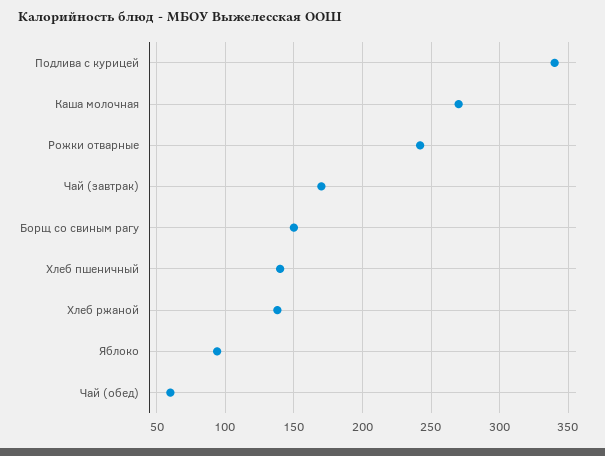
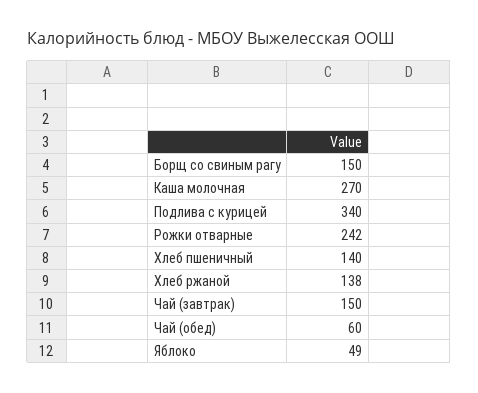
  {
    "Подлива с курицей": 340,
    "Каша молочная": 270,
    "Рожки отварные": 242,
-   "Чай (завтрак)": 170,
+   "Чай (завтрак)": 150,
    "Борщ со свиным рагу": 150,
    "Хлеб пшеничный": 140,
    "Хлеб ржаной": 138,
-   "Яблоко": 95,
+   "Яблоко": 49,
    "Чай (обед)": 60
  }

